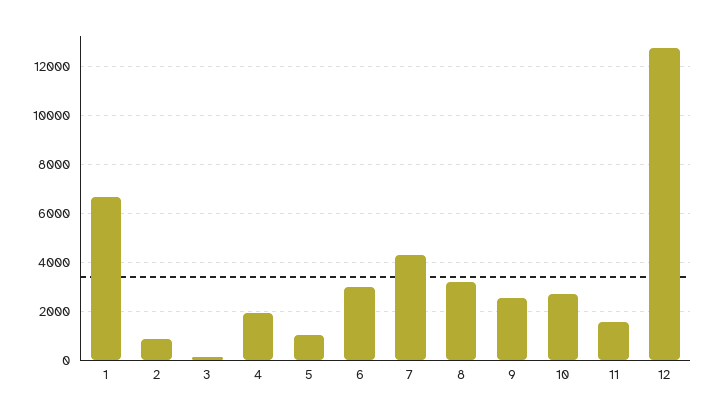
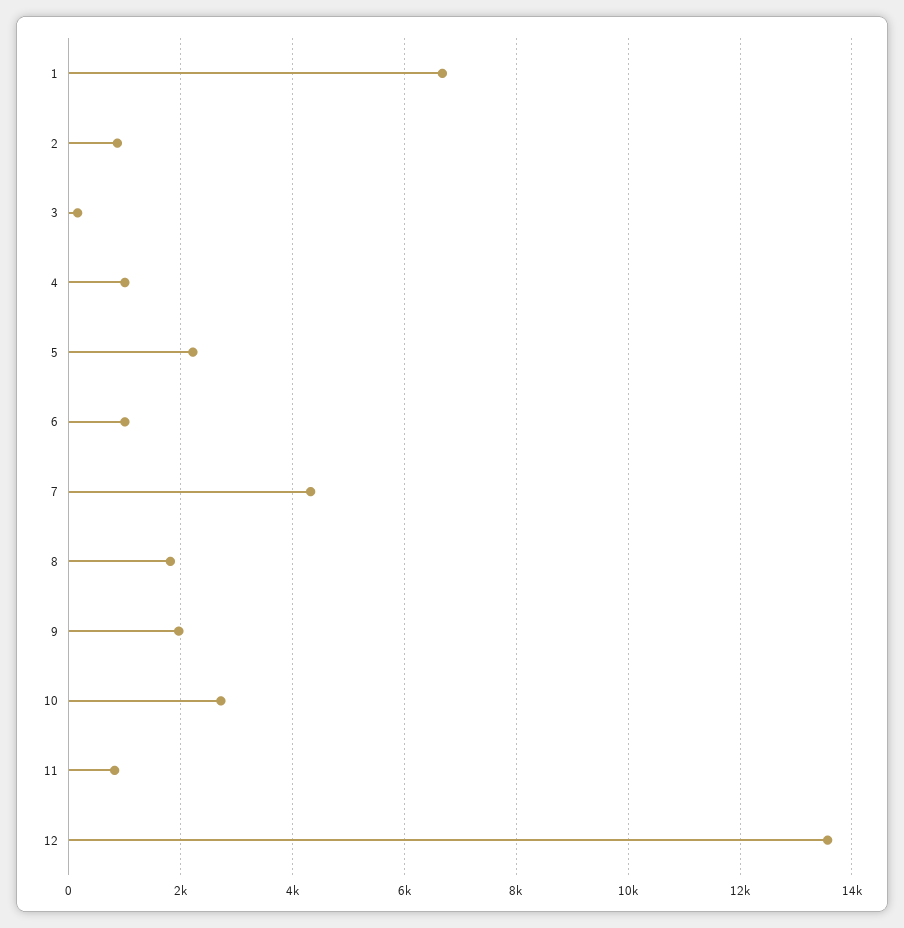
  {
    "1": 6600,
    "2": 800,
    "3": 200,
-   "4": 2000,
+   "4": 1000,
-   "5": 1000,
+   "5": 2200,
-   "6": 3000,
+   "6": 1000,
    "7": 4400,
-   "8": 3250,
+   "8": 1800,
-   "9": 2500,
+   "9": 2000,
    "10": 2800,
-   "11": 1500,
+   "11": 800,
-   "12": 12750
+   "12": 13600
  }

